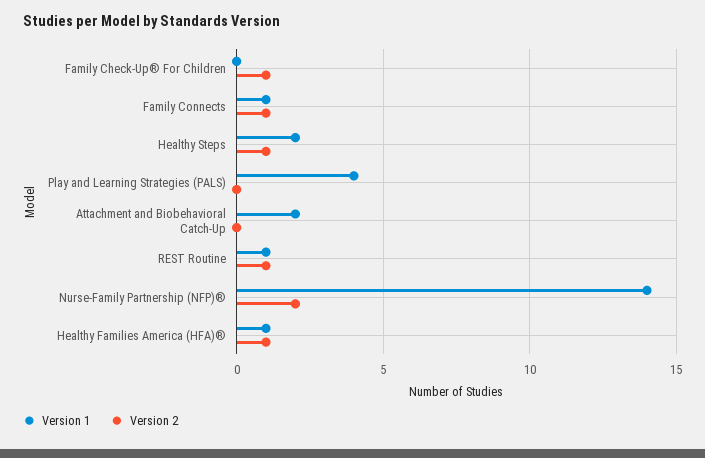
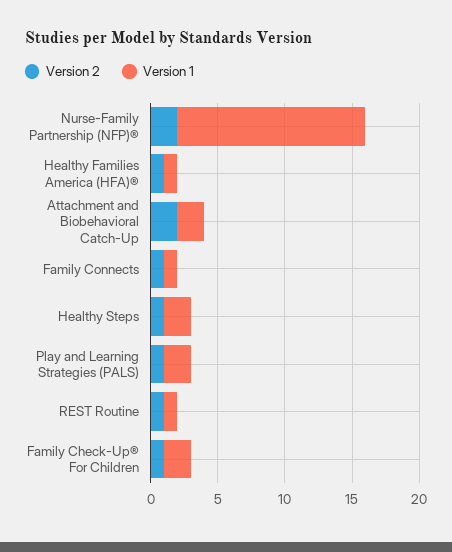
  {
    "Version 1": {
-     "Family Check-Up® For Children": 0,
+     "Family Check-Up® For Children": 2,
      "Family Connects": 1,
      "Healthy Steps": 2,
-     "Play and Learning Strategies (PALS)": 4,
+     "Play and Learning Strategies (PALS)": 2,
      "Attachment and Biobehavioral Catch-Up": 2,
      "REST Routine": 1,
      "Nurse-Family Partnership (NFP)®": 14,
      "Healthy Families America (HFA)®": 1
    },
    "Version 2": {
      "Family Check-Up® For Children": 1,
      "Family Connects": 1,
      "Healthy Steps": 1,
-     "Play and Learning Strategies (PALS)": 0,
+     "Play and Learning Strategies (PALS)": 1,
-     "Attachment and Biobehavioral Catch-Up": 0,
+     "Attachment and Biobehavioral Catch-Up": 2,
      "REST Routine": 1,
      "Nurse-Family Partnership (NFP)®": 2,
      "Healthy Families America (HFA)®": 1
    }
  }

